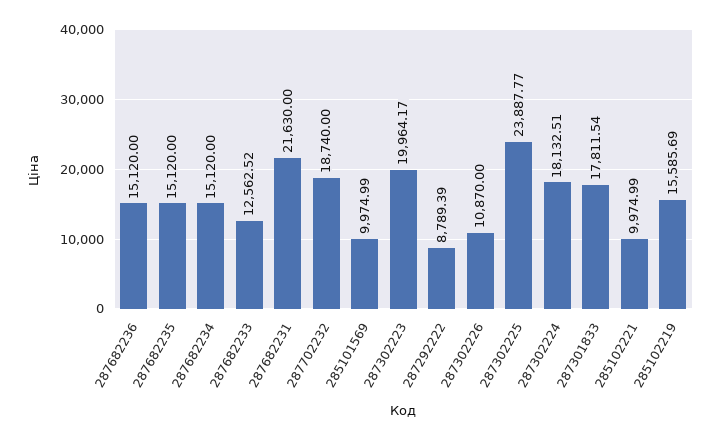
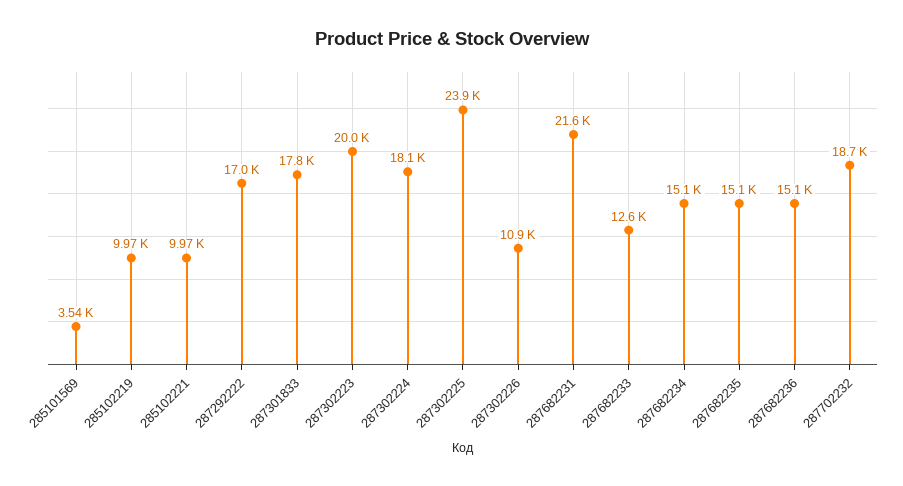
  {
    "287682236": 15120,
    "287682235": 15120,
    "287682234": 15120,
    "287682233": 12562.52,
    "287682231": 21630,
    "287702232": 18740,
-   "285101569": 9974.99,
+   "285101569": 3540,
    "287302223": 19964.17,
-   "287292222": 8789.39,
+   "287292222": 17000,
    "287302226": 10870,
    "287302225": 23887.77,
    "287302224": 18132.51,
    "287301833": 17811.54,
    "285102221": 9974.99,
-   "285102219": 15585.69
+   "285102219": 9970
  }

